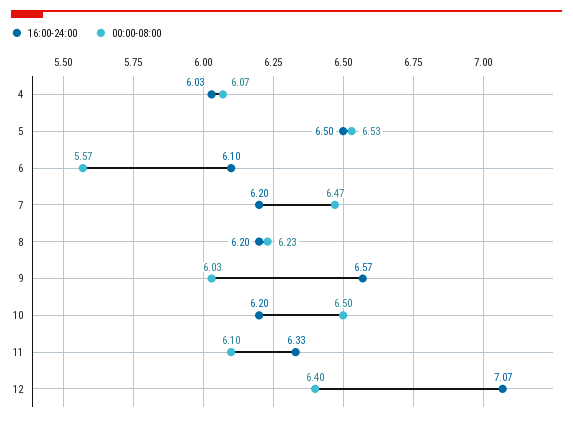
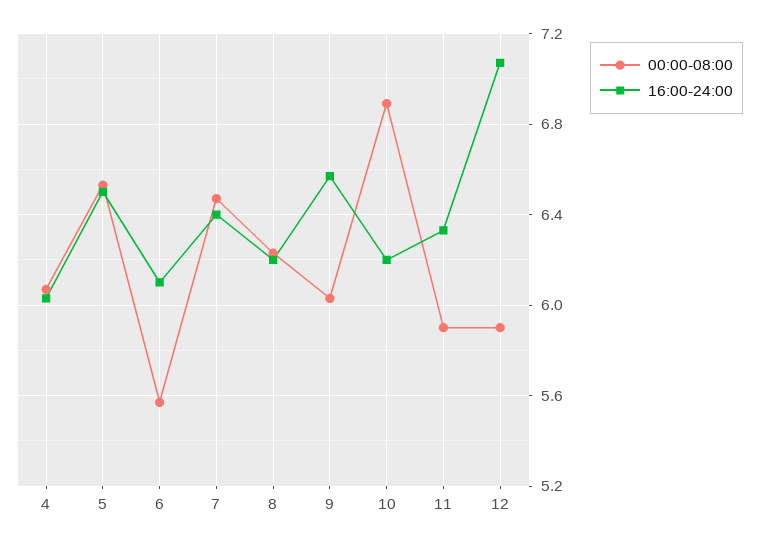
  {
    "16:00-24:00": {
      "4": 6.03,
      "5": 6.5,
      "6": 6.1,
-     "7": 6.2,
+     "7": 6.4,
      "8": 6.2,
      "9": 6.57,
      "10": 6.2,
      "11": 6.33,
      "12": 7.07
    },
    "00:00-08:00": {
      "4": 6.07,
      "5": 6.53,
      "6": 5.57,
      "7": 6.47,
      "8": 6.23,
      "9": 6.03,
-     "10": 6.5,
+     "10": 6.9,
-     "11": 6.1,
+     "11": 5.9,
-     "12": 6.4
+     "12": 5.9
    }
  }

